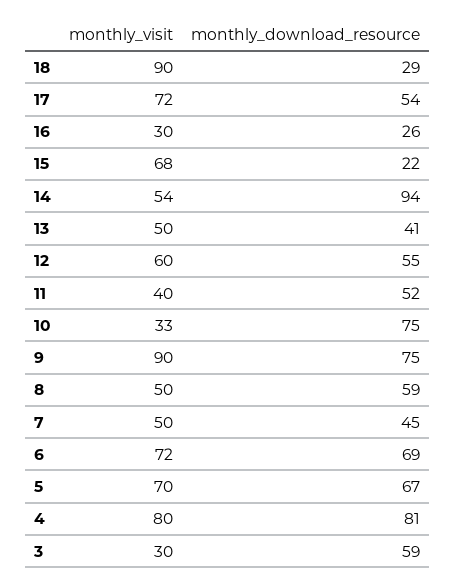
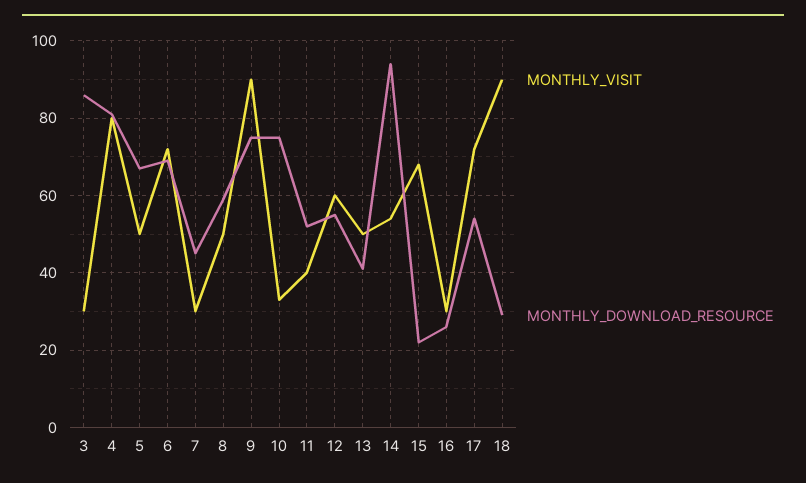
  {
    "monthly_visit": {
      "18": 90,
      "17": 72,
      "16": 30,
      "15": 68,
      "14": 54,
      "13": 50,
      "12": 60,
      "11": 40,
      "10": 33,
      "9": 90,
      "8": 50,
-     "7": 50,
+     "7": 30,
      "6": 72,
-     "5": 70,
+     "5": 50,
      "4": 80,
      "3": 30
    },
    "monthly_download_resource": {
      "18": 29,
      "17": 54,
      "16": 26,
      "15": 22,
      "14": 94,
      "13": 41,
      "12": 55,
      "11": 52,
      "10": 75,
      "9": 75,
      "8": 59,
      "7": 45,
      "6": 69,
      "5": 67,
      "4": 81,
-     "3": 59
+     "3": 85
    }
  }

